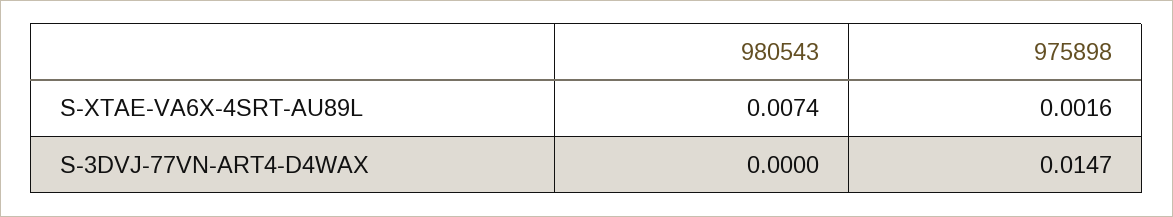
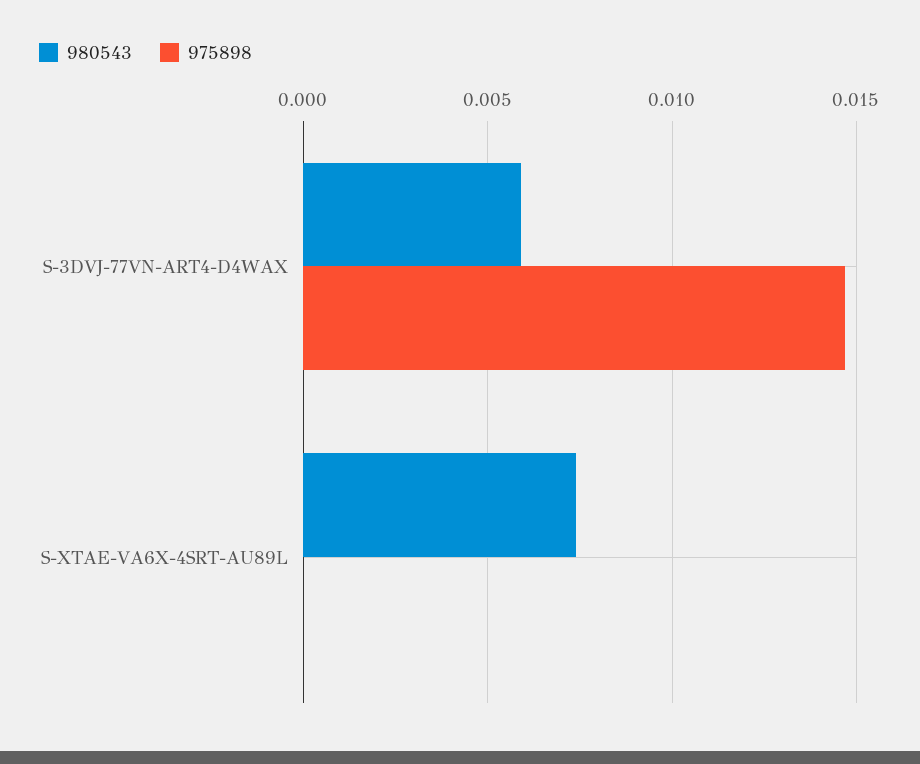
  {
    "980543": {
      "S-XTAE-VA6X-4SRT-AU89L": 0.0074,
-     "S-3DVJ-77VN-ART4-D4WAX": 0
+     "S-3DVJ-77VN-ART4-D4WAX": 0.006
    },
    "975898": {
-     "S-XTAE-VA6X-4SRT-AU89L": 0.0016,
+     "S-XTAE-VA6X-4SRT-AU89L": 0,
      "S-3DVJ-77VN-ART4-D4WAX": 0.0147
    }
  }

